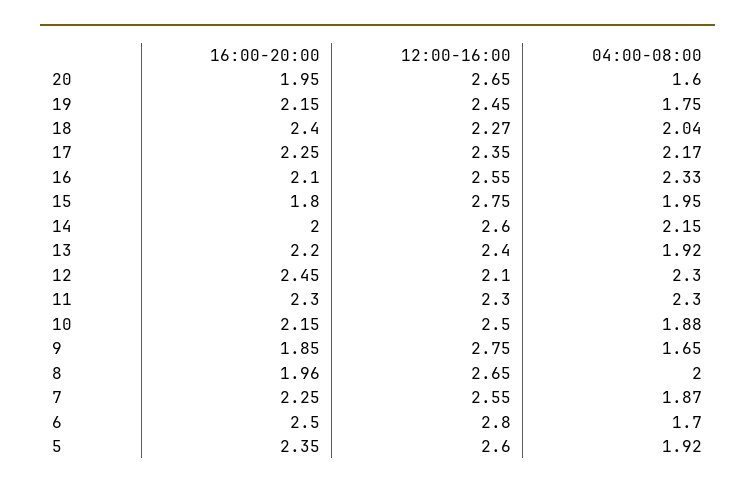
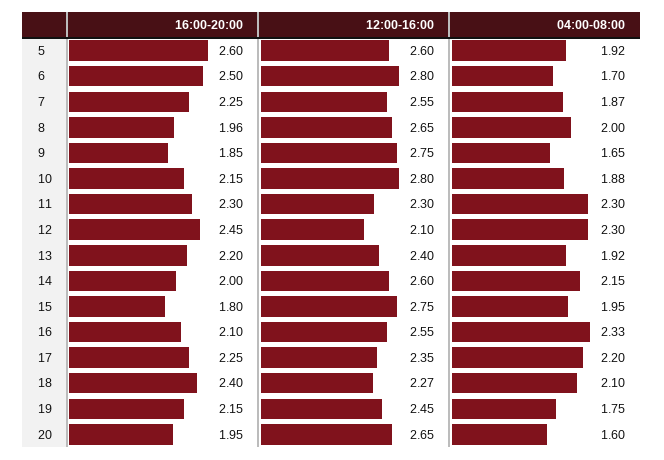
  {
    "16:00-20:00": {
      "20": 1.95,
      "19": 2.15,
      "18": 2.4,
      "17": 2.25,
      "16": 2.1,
      "15": 1.8,
      "14": 2,
      "13": 2.2,
      "12": 2.45,
      "11": 2.3,
      "10": 2.15,
      "9": 1.85,
      "8": 1.96,
      "7": 2.25,
      "6": 2.5,
-     "5": 2.35
+     "5": 2.6
    },
    "12:00-16:00": {
      "20": 2.65,
      "19": 2.45,
      "18": 2.27,
      "17": 2.35,
      "16": 2.55,
      "15": 2.75,
      "14": 2.6,
      "13": 2.4,
      "12": 2.1,
      "11": 2.3,
-     "10": 2.5,
+     "10": 2.8,
      "9": 2.75,
      "8": 2.65,
      "7": 2.55,
      "6": 2.8,
      "5": 2.6
    },
    "04:00-08:00": {
      "20": 1.6,
      "19": 1.75,
-     "18": 2.04,
+     "18": 2.1,
-     "17": 2.17,
+     "17": 2.2,
      "16": 2.33,
      "15": 1.95,
      "14": 2.15,
      "13": 1.92,
      "12": 2.3,
      "11": 2.3,
      "10": 1.88,
      "9": 1.65,
      "8": 2,
      "7": 1.87,
      "6": 1.7,
      "5": 1.92
    }
  }

